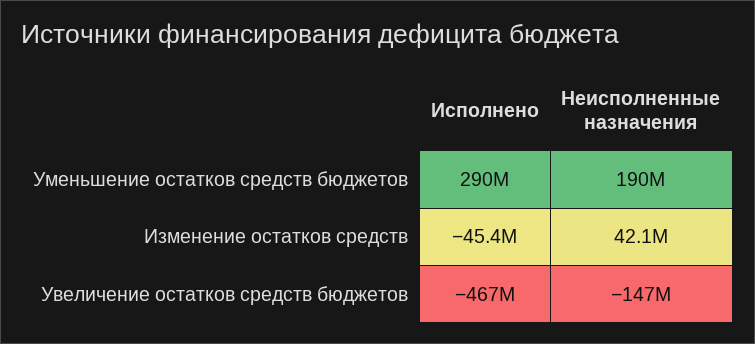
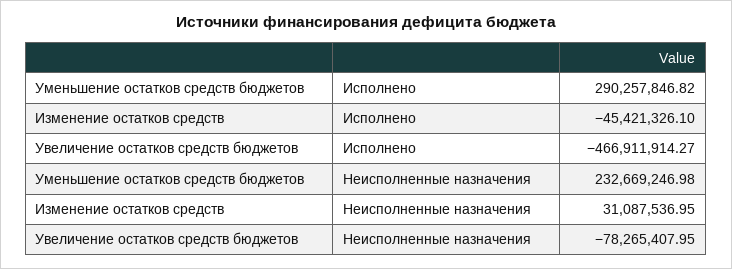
  {
    "Исполнено": {
      "Уменьшение остатков средств бюджетов": 290257846.82,
      "Изменение остатков средств": -45421326.1,
      "Увеличение остатков средств бюджетов": -466911914.27
    },
    "Неисполненные назначения": {
-     "Уменьшение остатков средств бюджетов": 190000000,
+     "Уменьшение остатков средств бюджетов": 232669246.98,
-     "Изменение остатков средств": 42100000,
+     "Изменение остатков средств": 31087536.95,
-     "Увеличение остатков средств бюджетов": -147000000
+     "Увеличение остатков средств бюджетов": -78265407.95
    }
  }

